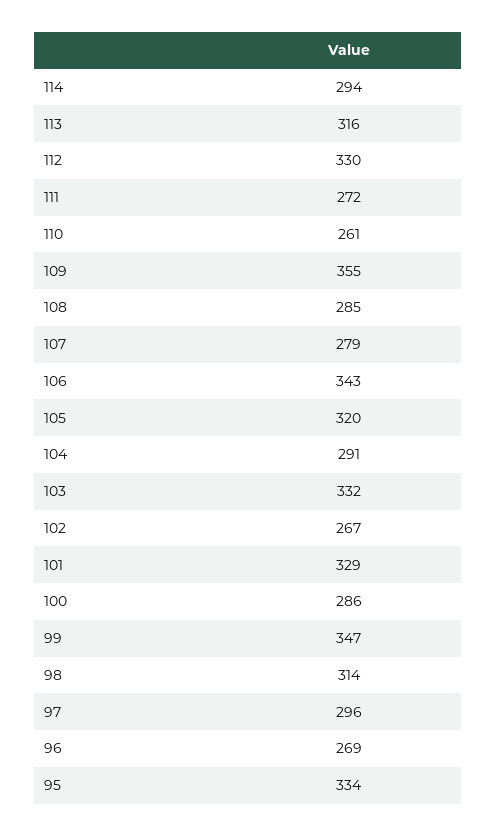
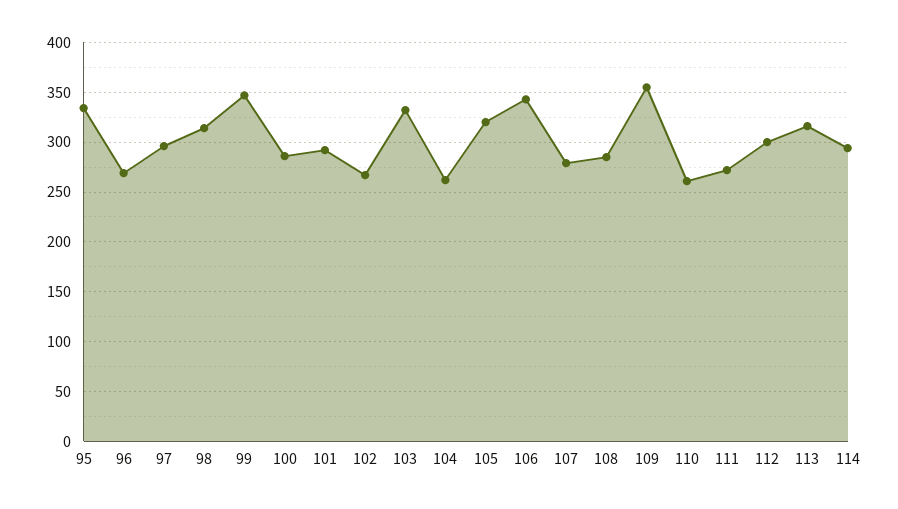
  {
    "114": 294,
    "113": 316,
-   "112": 330,
+   "112": 300,
    "111": 272,
    "110": 261,
    "109": 355,
    "108": 285,
    "107": 279,
    "106": 343,
    "105": 320,
-   "104": 291,
+   "104": 260,
    "103": 332,
    "102": 267,
-   "101": 329,
+   "101": 290,
    "100": 286,
    "99": 347,
    "98": 314,
    "97": 296,
    "96": 269,
    "95": 334
  }

